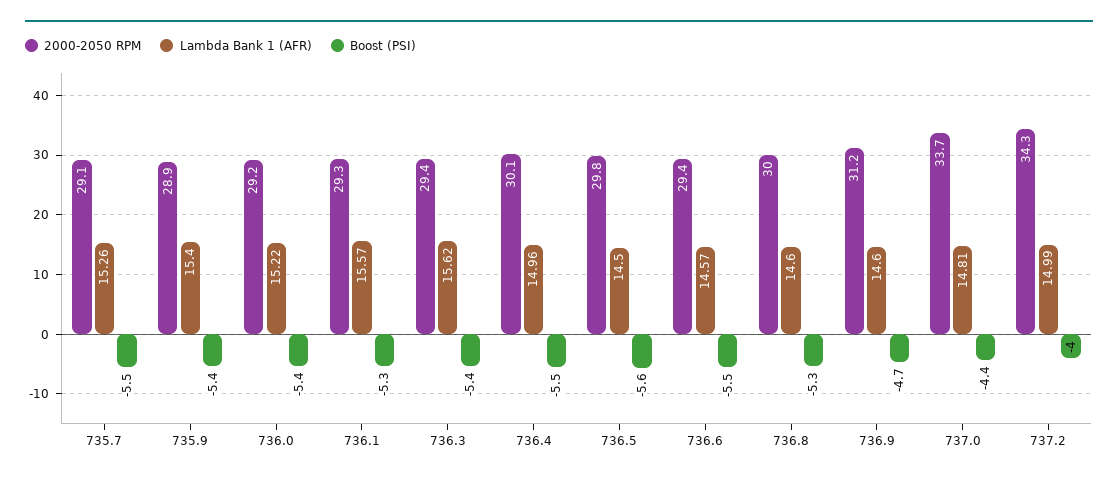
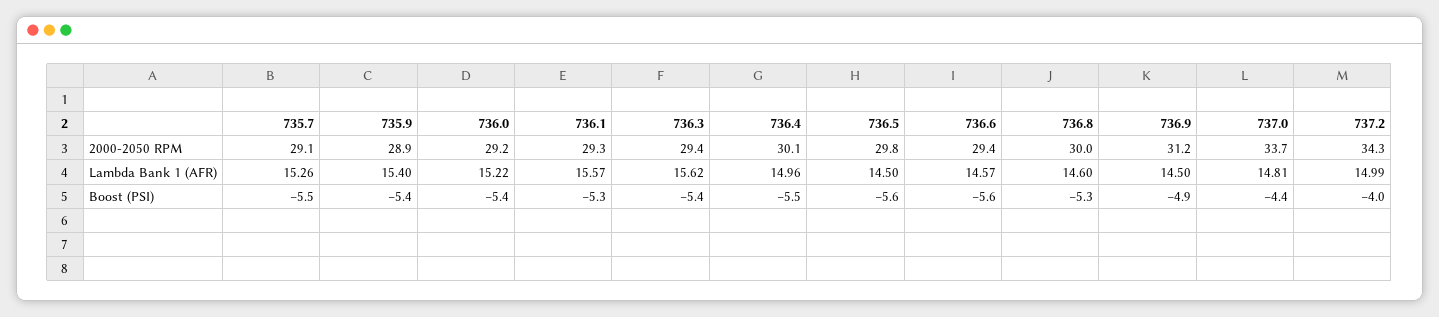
  {
    "2000-2050 RPM": {
      "735.7": 29.1,
      "735.9": 28.9,
      "736.0": 29.2,
      "736.1": 29.3,
      "736.3": 29.4,
      "736.4": 30.1,
      "736.5": 29.8,
      "736.6": 29.4,
      "736.8": 30,
      "736.9": 31.2,
      "737.0": 33.7,
      "737.2": 34.3
    },
    "Lambda Bank 1 (AFR)": {
      "735.7": 15.26,
      "735.9": 15.4,
      "736.0": 15.22,
      "736.1": 15.57,
      "736.3": 15.62,
      "736.4": 14.96,
      "736.5": 14.5,
      "736.6": 14.57,
      "736.8": 14.6,
-     "736.9": 14.6,
+     "736.9": 14.5,
      "737.0": 14.81,
      "737.2": 14.99
    },
    "Boost (PSI)": {
      "735.7": -5.5,
      "735.9": -5.4,
      "736.0": -5.4,
      "736.1": -5.3,
      "736.3": -5.4,
      "736.4": -5.5,
      "736.5": -5.6,
-     "736.6": -5.5,
+     "736.6": -5.6,
      "736.8": -5.3,
-     "736.9": -4.7,
+     "736.9": -4.9,
      "737.0": -4.4,
      "737.2": -4
    }
  }

